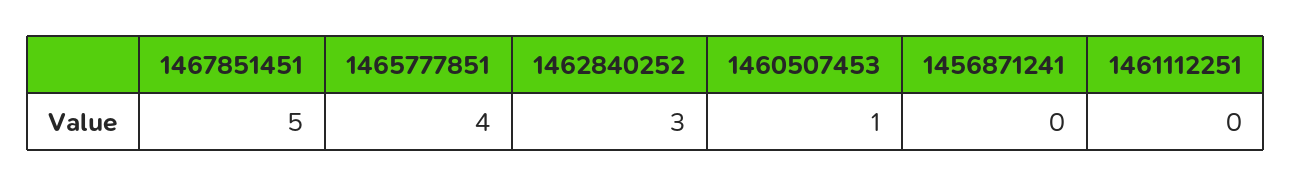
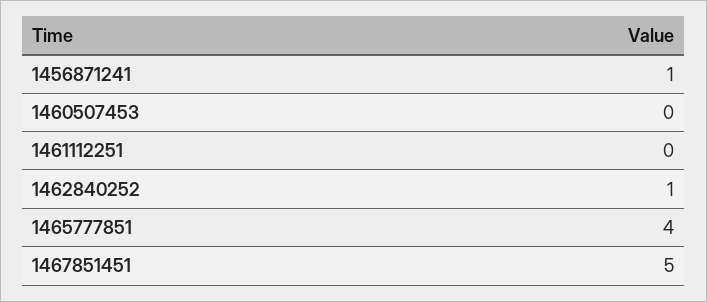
  {
    "1467851451": 5,
    "1465777851": 4,
-   "1462840252": 3,
+   "1462840252": 1,
-   "1460507453": 1,
+   "1460507453": 0,
-   "1456871241": 0,
+   "1456871241": 1,
    "1461112251": 0
  }

